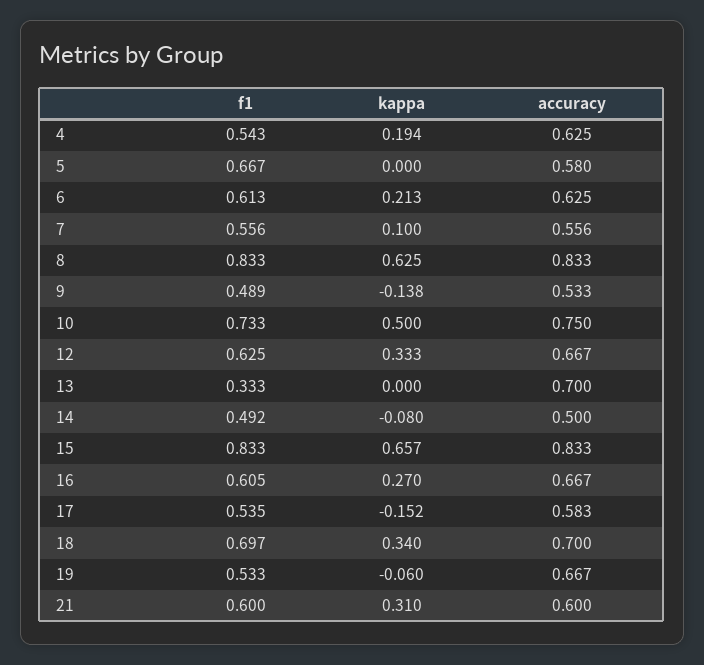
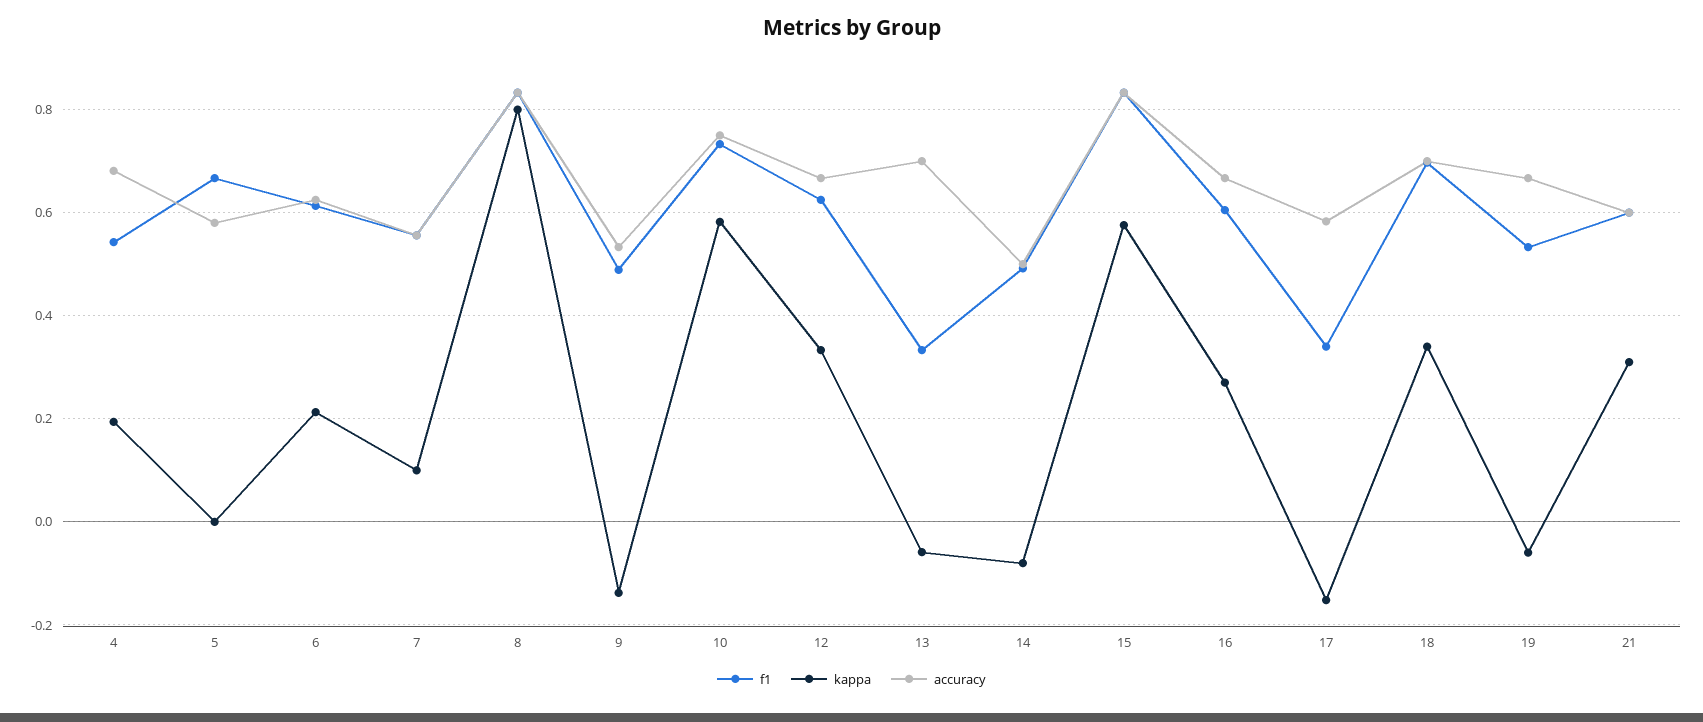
  {
    "f1": {
      "4": 0.543,
      "5": 0.667,
      "6": 0.613,
      "7": 0.556,
      "8": 0.833,
      "9": 0.489,
      "10": 0.733,
      "12": 0.625,
      "13": 0.333,
      "14": 0.492,
      "15": 0.833,
      "16": 0.605,
-     "17": 0.535,
+     "17": 0.34,
      "18": 0.697,
      "19": 0.533,
      "21": 0.6
    },
    "kappa": {
      "4": 0.194,
      "5": 0,
      "6": 0.213,
      "7": 0.1,
-     "8": 0.625,
+     "8": 0.8,
      "9": -0.138,
-     "10": 0.5,
+     "10": 0.58,
      "12": 0.333,
-     "13": 0,
+     "13": -0.06,
      "14": -0.08,
-     "15": 0.657,
+     "15": 0.58,
      "16": 0.27,
      "17": -0.152,
      "18": 0.34,
      "19": -0.06,
      "21": 0.31
    },
    "accuracy": {
-     "4": 0.625,
+     "4": 0.68,
      "5": 0.58,
      "6": 0.625,
      "7": 0.556,
      "8": 0.833,
      "9": 0.533,
      "10": 0.75,
      "12": 0.667,
      "13": 0.7,
      "14": 0.5,
      "15": 0.833,
      "16": 0.667,
      "17": 0.583,
      "18": 0.7,
      "19": 0.667,
      "21": 0.6
    }
  }

